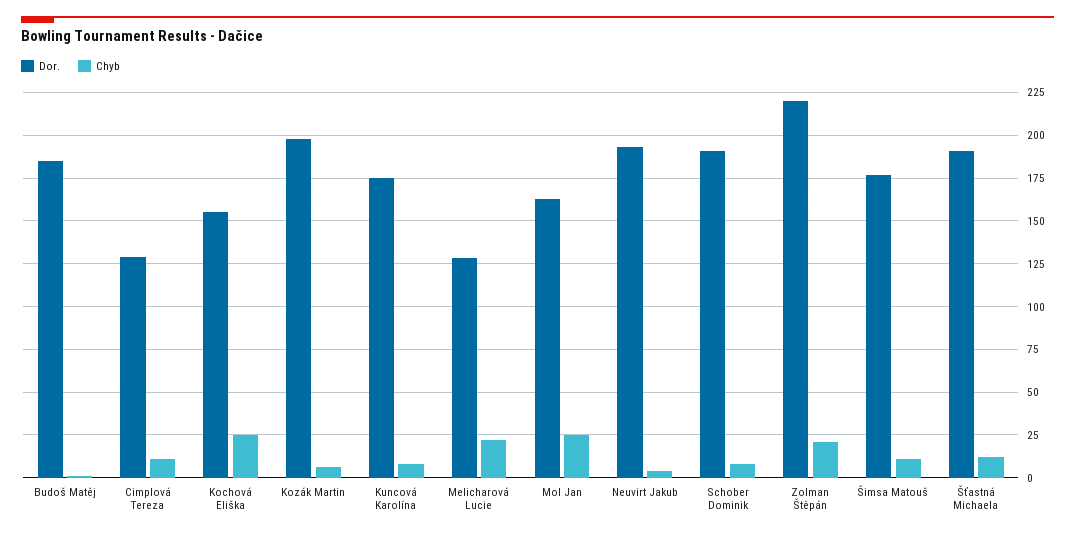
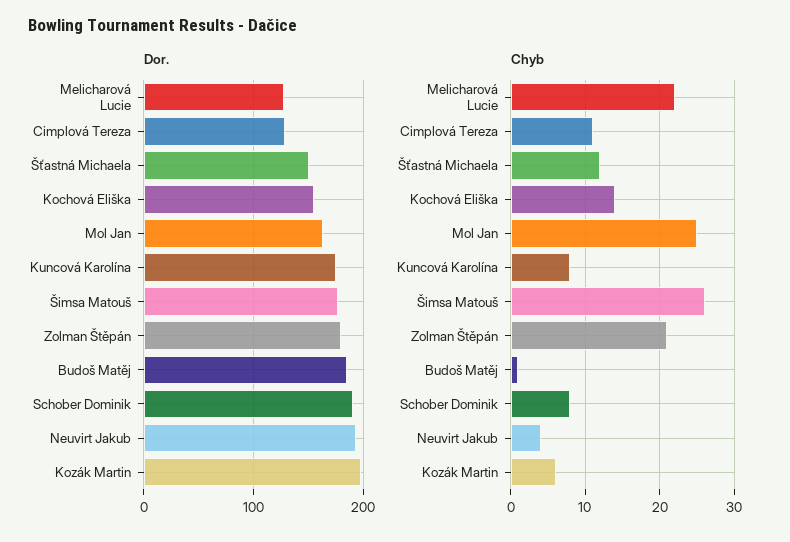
  {
    "Dor.": {
      "Budoš Matěj": 185,
      "Cimplová Tereza": 130,
      "Kochová Eliška": 155,
      "Kozák Martin": 200,
      "Kuncová Karolína": 175,
      "Melicharová Lucie": 130,
      "Mol Jan": 165,
      "Neuvirt Jakub": 195,
      "Schober Dominik": 190,
-     "Zolman Štěpán": 220,
+     "Zolman Štěpán": 180,
      "Šimsa Matouš": 175,
-     "Šťastná Michaela": 190
+     "Šťastná Michaela": 150
    },
    "Chyb": {
      "Budoš Matěj": 1,
      "Cimplová Tereza": 11,
-     "Kochová Eliška": 25,
+     "Kochová Eliška": 14,
      "Kozák Martin": 6,
      "Kuncová Karolína": 8,
      "Melicharová Lucie": 22,
      "Mol Jan": 25,
      "Neuvirt Jakub": 4,
      "Schober Dominik": 8,
      "Zolman Štěpán": 21,
-     "Šimsa Matouš": 10,
+     "Šimsa Matouš": 26,
      "Šťastná Michaela": 12
    }
  }

